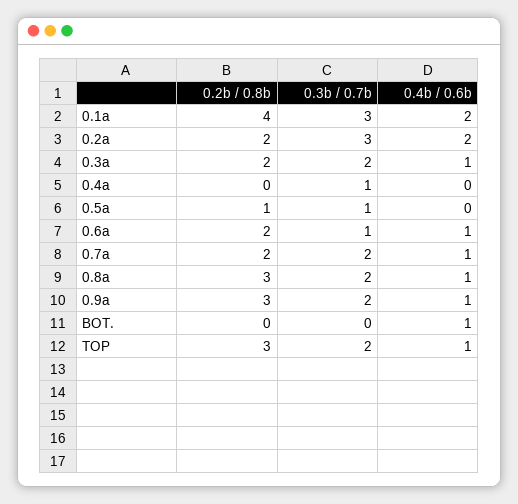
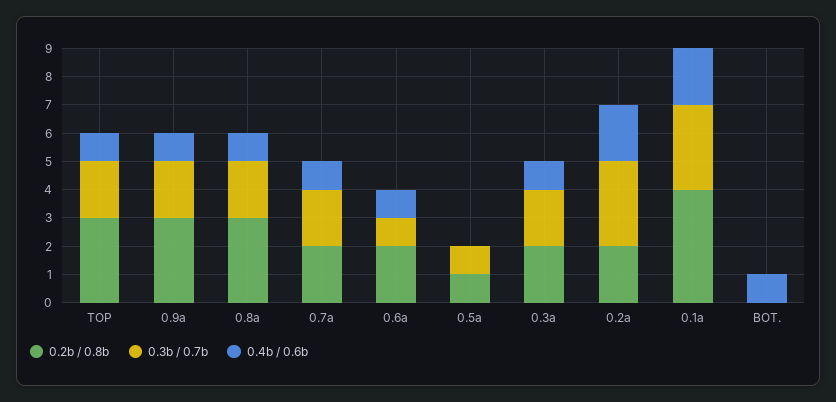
  {
    "0.2b / 0.8b": {
      "0.1a": 4,
      "0.2a": 2,
      "0.3a": 2,
-     "0.4a": 0,
      "0.5a": 1,
      "0.6a": 2,
      "0.7a": 2,
      "0.8a": 3,
      "0.9a": 3,
      "BOT.": 0,
      "TOP": 3
    },
    "0.3b / 0.7b": {
      "0.1a": 3,
      "0.2a": 3,
      "0.3a": 2,
-     "0.4a": 1,
      "0.5a": 1,
      "0.6a": 1,
      "0.7a": 2,
      "0.8a": 2,
      "0.9a": 2,
      "BOT.": 0,
      "TOP": 2
    },
    "0.4b / 0.6b": {
      "0.1a": 2,
      "0.2a": 2,
      "0.3a": 1,
-     "0.4a": 0,
      "0.5a": 0,
      "0.6a": 1,
      "0.7a": 1,
      "0.8a": 1,
      "0.9a": 1,
      "BOT.": 1,
      "TOP": 1
    }
  }

